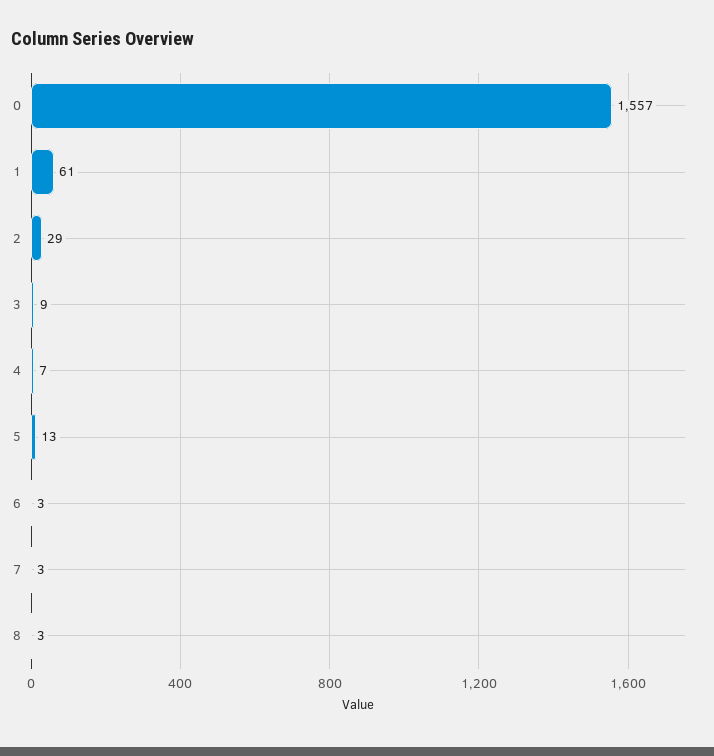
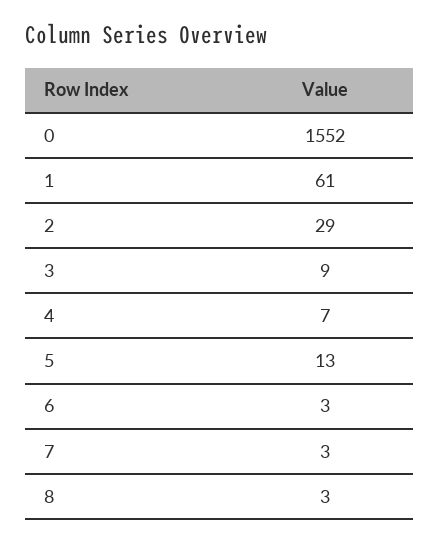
  {
-   "0": 1557,
+   "0": 1552,
    "1": 61,
    "2": 29,
    "3": 9,
    "4": 7,
    "5": 13,
    "6": 3,
    "7": 3,
    "8": 3
  }

